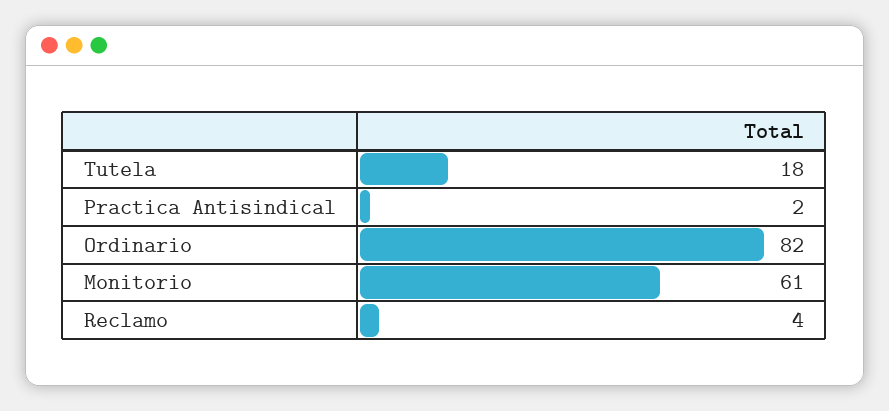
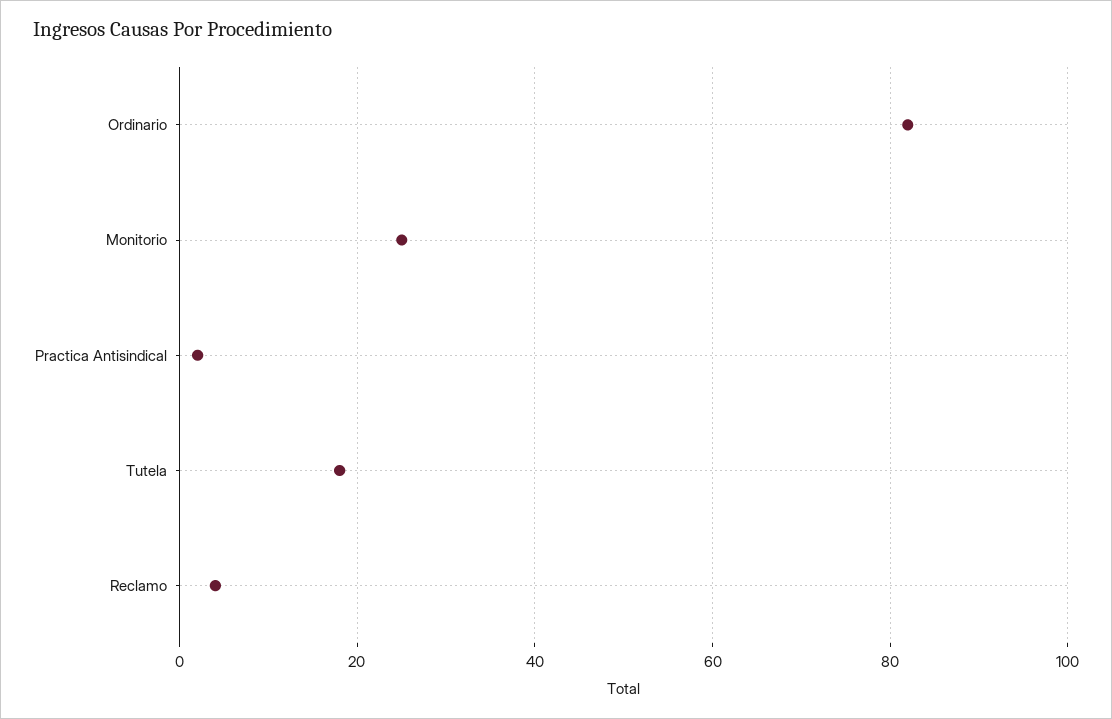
  {
    "Tutela": 18,
    "Practica Antisindical": 2,
    "Ordinario": 82,
-   "Monitorio": 61,
+   "Monitorio": 25,
    "Reclamo": 4
  }

